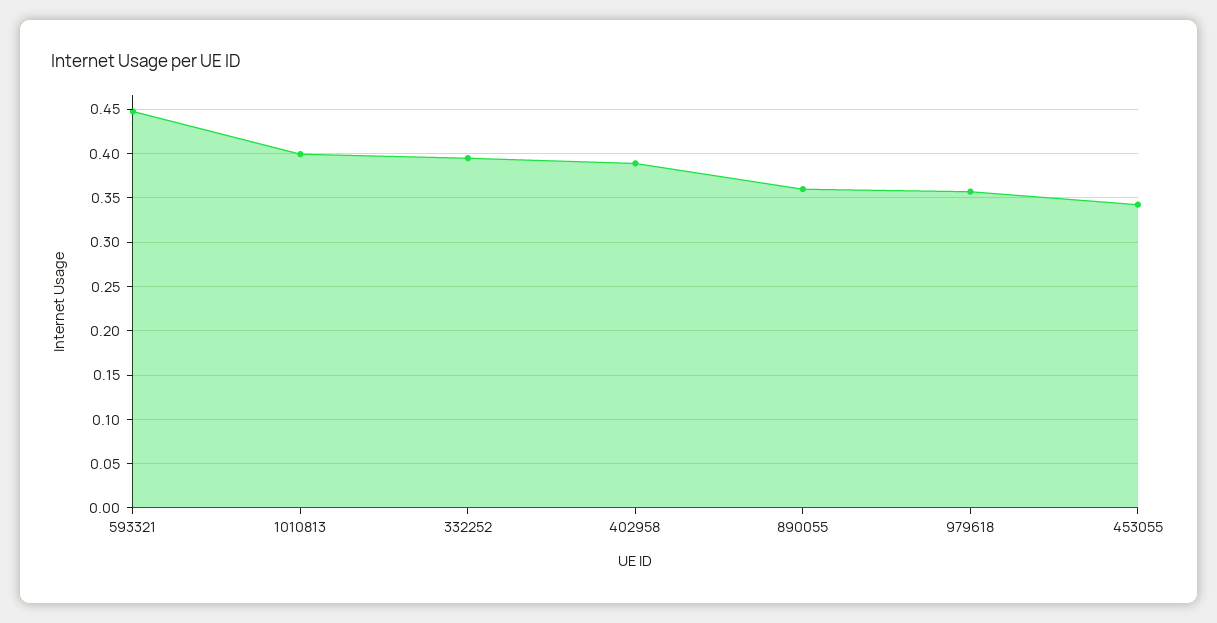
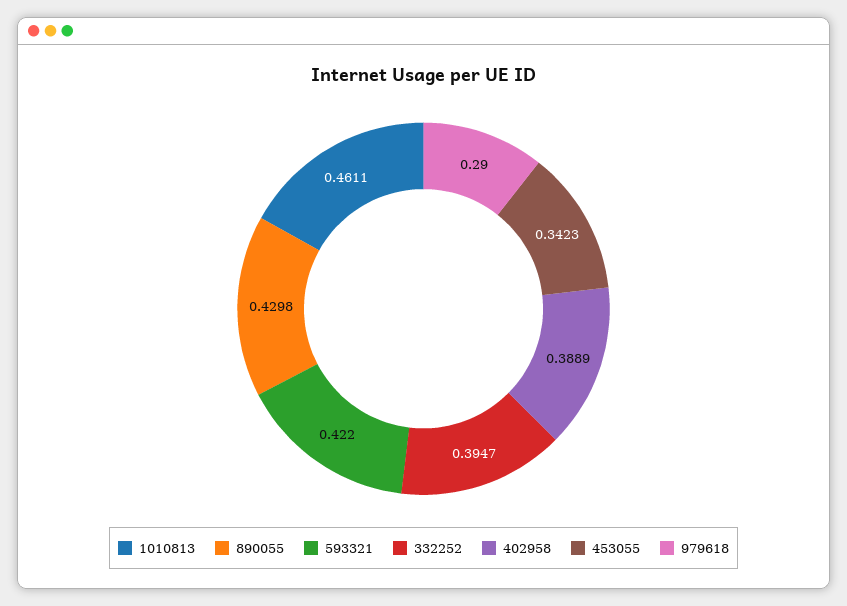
  {
-   "593321": 0.45,
+   "593321": 0.422,
-   "1010813": 0.4,
+   "1010813": 0.4611,
    "332252": 0.3947,
    "402958": 0.3889,
-   "890055": 0.36,
+   "890055": 0.4298,
-   "979618": 0.36,
+   "979618": 0.29,
    "453055": 0.3423
  }

